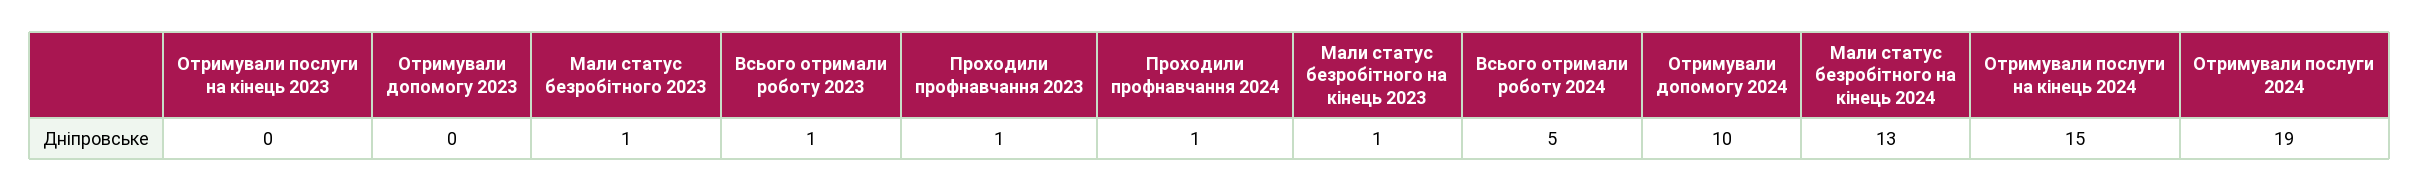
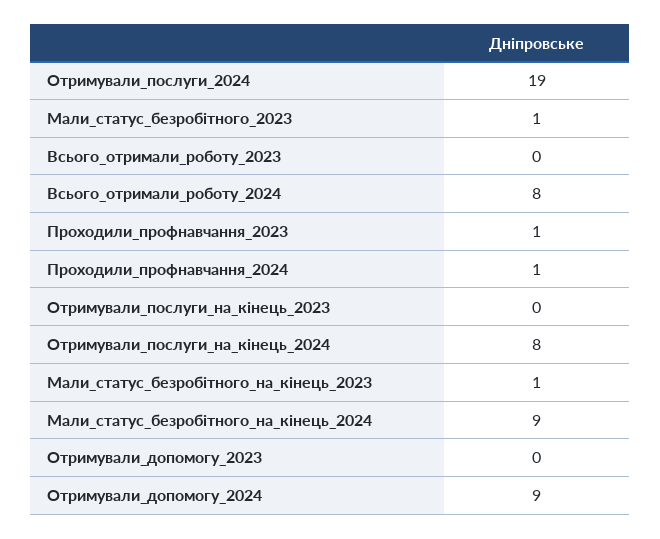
  {
    "Отримували послуги на кінець 2023": 0,
    "Отримували допомогу 2023": 0,
    "Мали статус безробітного 2023": 1,
-   "Всього отримали роботу 2023": 1,
+   "Всього отримали роботу 2023": 0,
    "Проходили профнавчання 2023": 1,
    "Проходили профнавчання 2024": 1,
    "Мали статус безробітного на кінець 2023": 1,
-   "Всього отримали роботу 2024": 5,
+   "Всього отримали роботу 2024": 8,
-   "Отримували допомогу 2024": 10,
+   "Отримували допомогу 2024": 9,
-   "Мали статус безробітного на кінець 2024": 13,
+   "Мали статус безробітного на кінець 2024": 9,
-   "Отримували послуги на кінець 2024": 15,
+   "Отримували послуги на кінець 2024": 8,
    "Отримували послуги 2024": 19
  }

